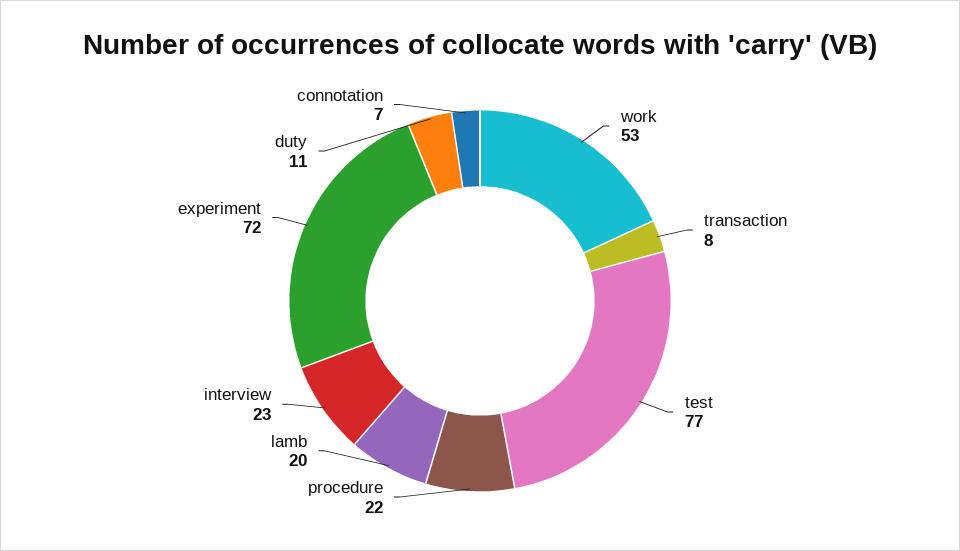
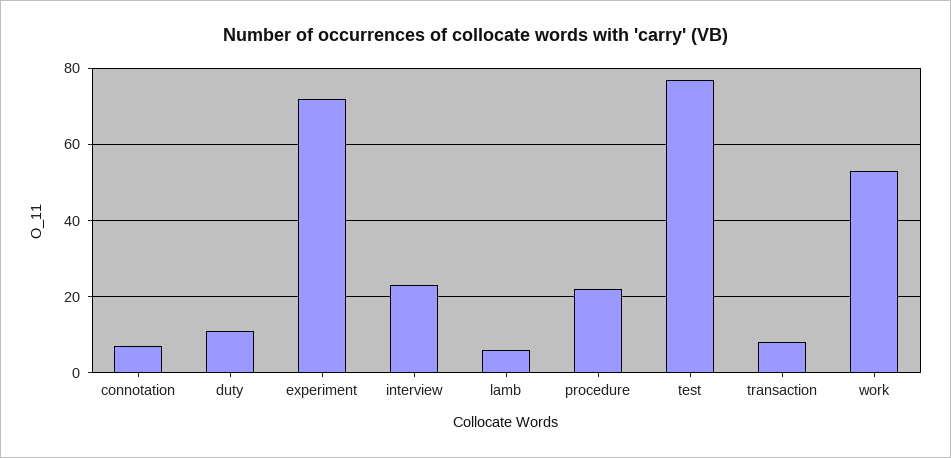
  {
    "work": 53,
    "transaction": 8,
    "test": 77,
    "procedure": 22,
-   "lamb": 20,
+   "lamb": 5,
    "interview": 23,
    "experiment": 72,
    "duty": 11,
    "connotation": 7
  }

